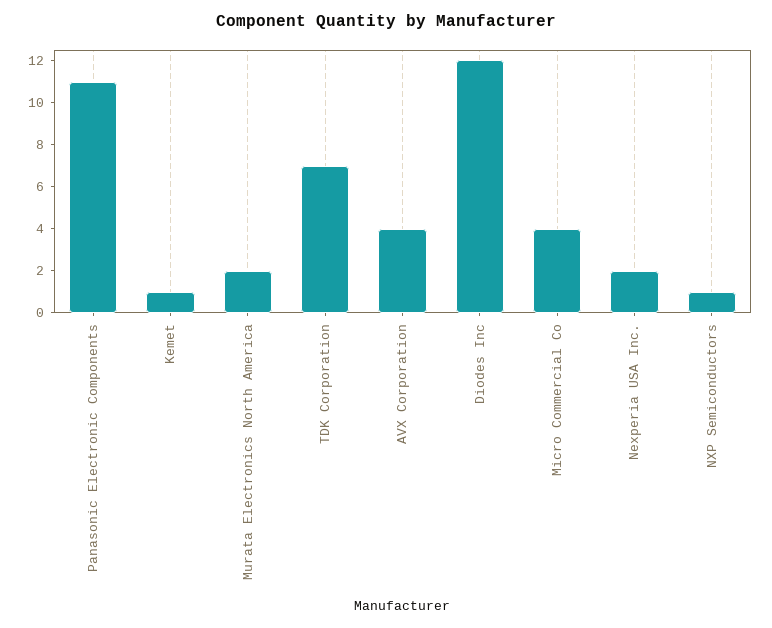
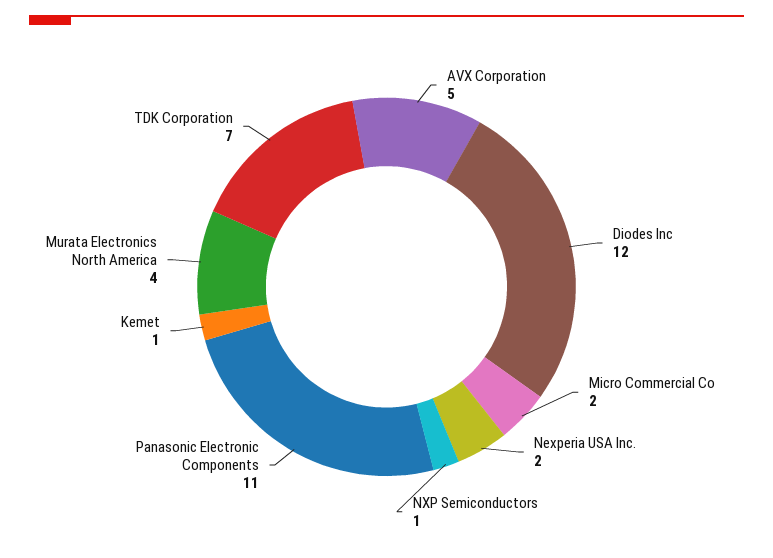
  {
    "Panasonic Electronic Components": 11,
    "Kemet": 1,
-   "Murata Electronics North America": 2,
+   "Murata Electronics North America": 4,
    "TDK Corporation": 7,
-   "AVX Corporation": 4,
+   "AVX Corporation": 5,
    "Diodes Inc": 12,
-   "Micro Commercial Co": 4,
+   "Micro Commercial Co": 2,
    "Nexperia USA Inc.": 2,
    "NXP Semiconductors": 1
  }

